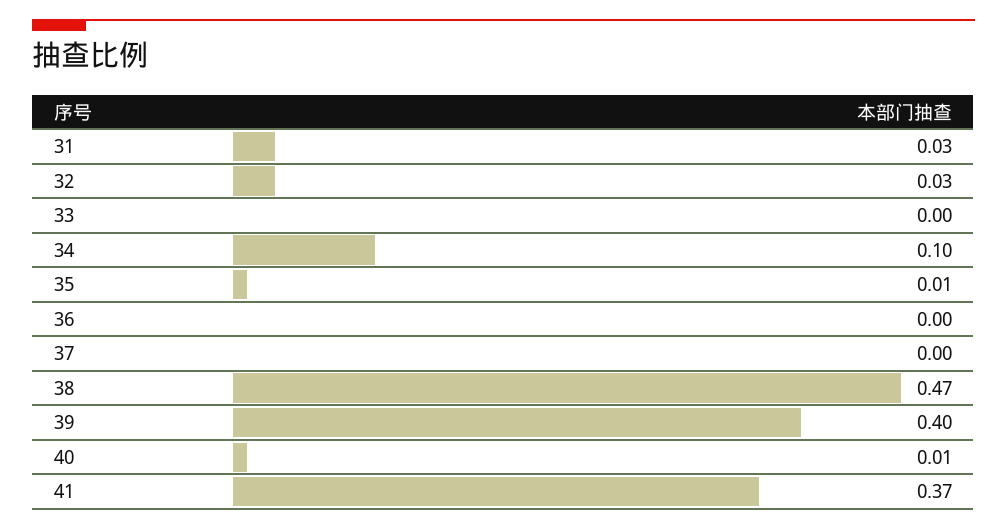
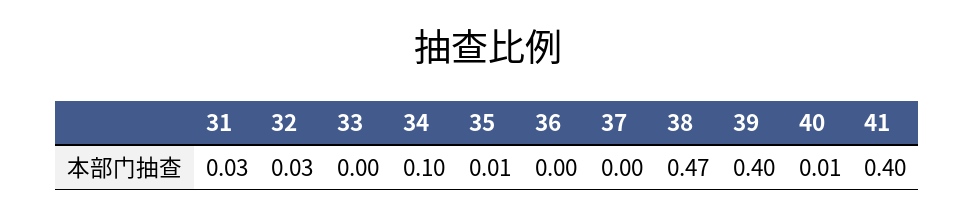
  {
    "31": 0.03,
    "32": 0.03,
    "33": 0,
    "34": 0.1,
    "35": 0.01,
    "36": 0,
    "37": 0,
    "38": 0.47,
    "39": 0.4,
    "40": 0.01,
-   "41": 0.37
+   "41": 0.4
  }

